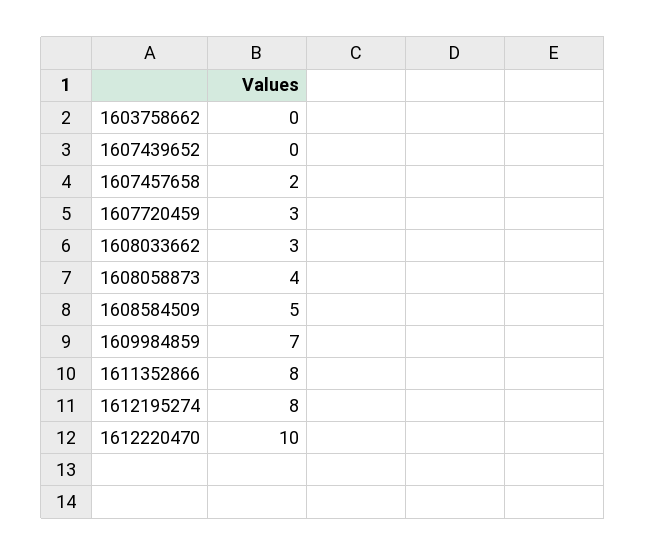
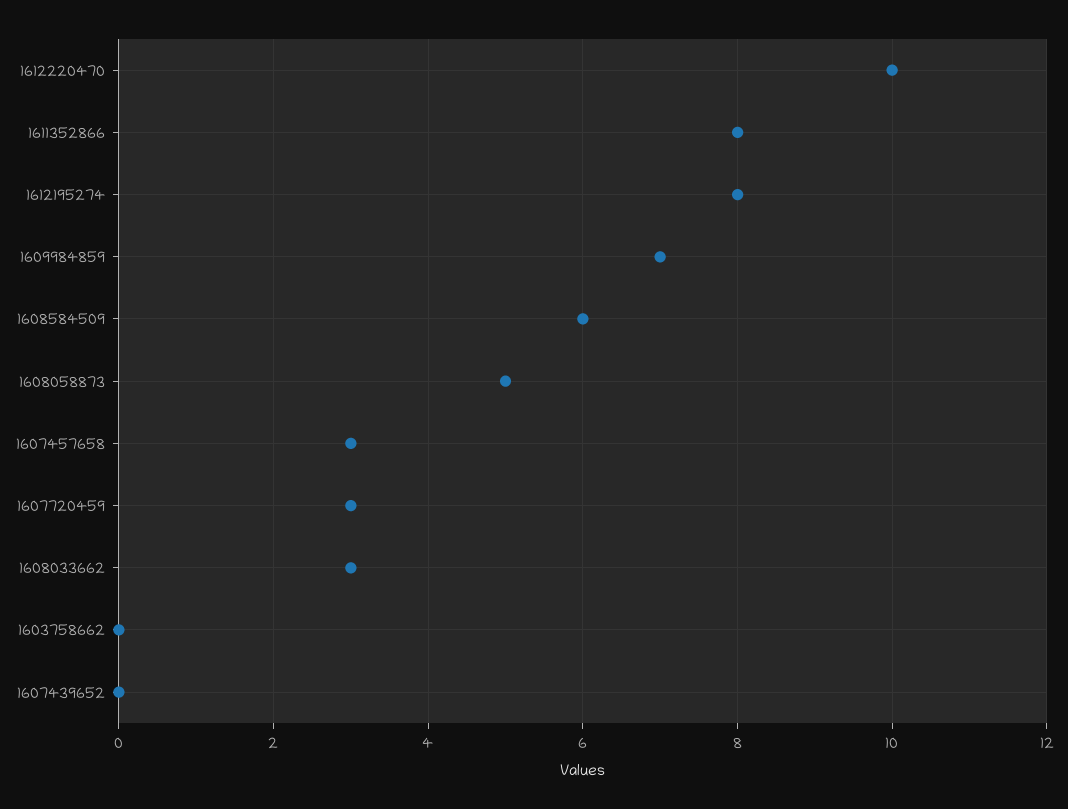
  {
    "1603758662": 0,
    "1607439652": 0,
-   "1607457658": 2,
+   "1607457658": 3,
    "1607720459": 3,
    "1608033662": 3,
-   "1608058873": 4,
+   "1608058873": 5,
-   "1608584509": 5,
+   "1608584509": 6,
    "1609984859": 7,
    "1611352866": 8,
    "1612195274": 8,
    "1612220470": 10
  }

